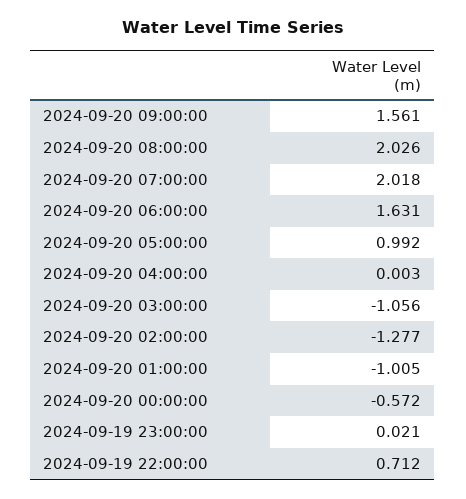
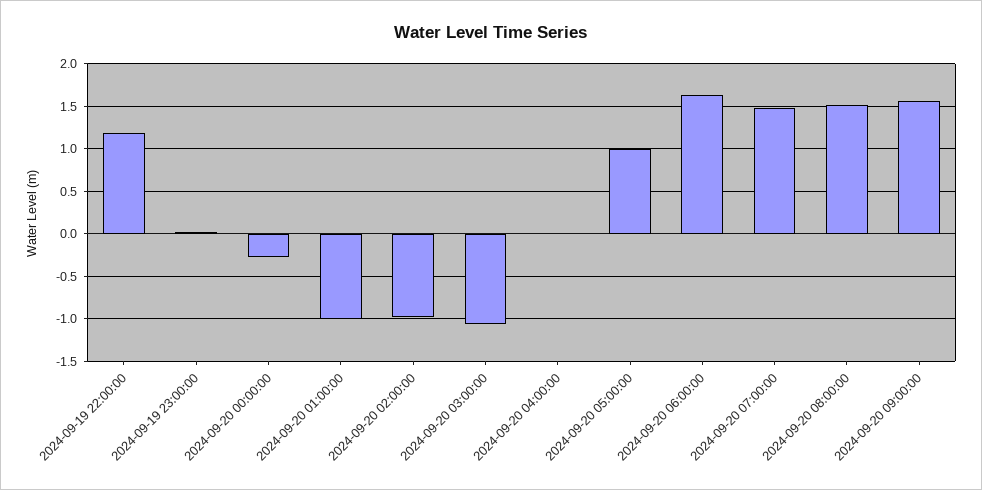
  {
    "2024-09-20 09:00:00": 1.561,
-   "2024-09-20 08:00:00": 2.026,
+   "2024-09-20 08:00:00": 1.5,
-   "2024-09-20 07:00:00": 2.018,
+   "2024-09-20 07:00:00": 1.5,
    "2024-09-20 06:00:00": 1.631,
    "2024-09-20 05:00:00": 0.992,
    "2024-09-20 04:00:00": 0.003,
    "2024-09-20 03:00:00": -1.056,
-   "2024-09-20 02:00:00": -1.277,
+   "2024-09-20 02:00:00": -1,
    "2024-09-20 01:00:00": -1.005,
-   "2024-09-20 00:00:00": -0.572,
+   "2024-09-20 00:00:00": -0.3,
    "2024-09-19 23:00:00": 0.021,
-   "2024-09-19 22:00:00": 0.712
+   "2024-09-19 22:00:00": 1.2
  }

